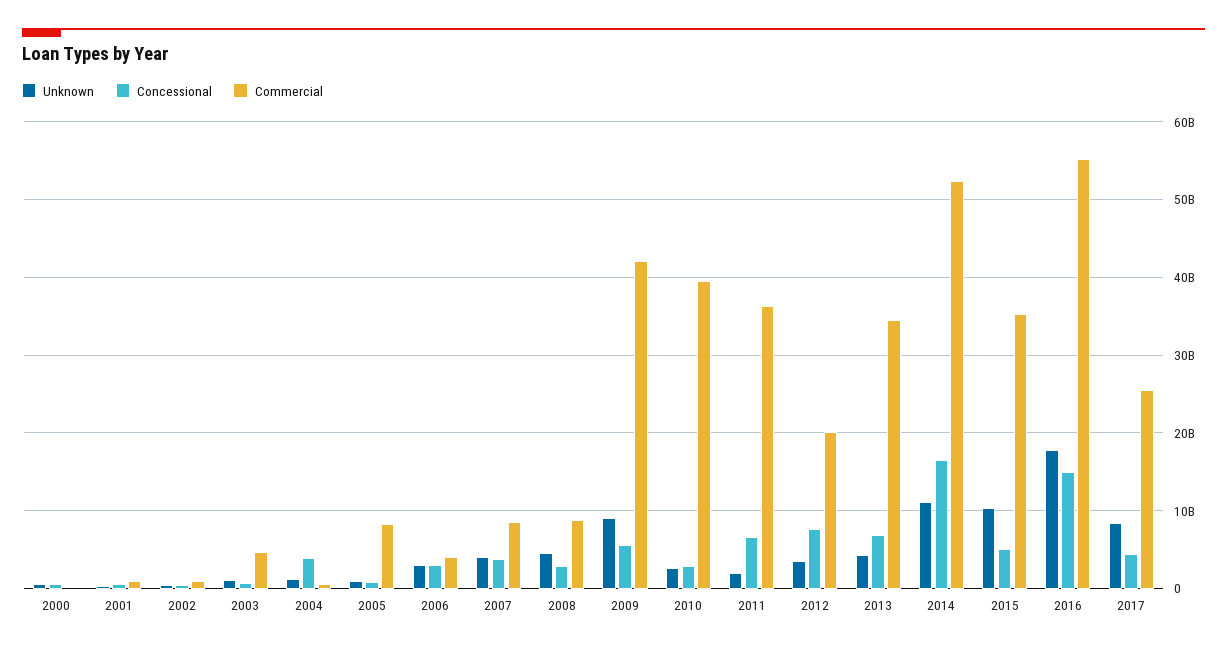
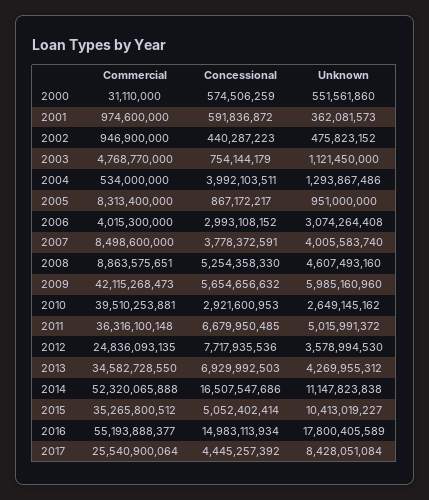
  {
    "Unknown": {
      "2000": 551561860,
      "2001": 362081573,
      "2002": 475823152,
      "2003": 1121450000,
      "2004": 1293867486,
      "2005": 951000000,
      "2006": 3074264408,
      "2007": 4005583740,
      "2008": 4607493160,
-     "2009": 9000000000,
+     "2009": 5985160960,
      "2010": 2649145162,
-     "2011": 2000000000,
+     "2011": 5015991372,
      "2012": 3578994530,
      "2013": 4269955312,
      "2014": 11147823838,
      "2015": 10413019227,
      "2016": 17800405589,
      "2017": 8428051084
    },
    "Concessional": {
      "2000": 574506259,
      "2001": 591836872,
      "2002": 440287223,
      "2003": 754144179,
      "2004": 3992103511,
      "2005": 867172217,
      "2006": 2993108152,
      "2007": 3778372591,
-     "2008": 3000000000,
+     "2008": 5254358330,
      "2009": 5654656632,
      "2010": 2921600953,
      "2011": 6679950485,
      "2012": 7717935536,
      "2013": 6929992503,
      "2014": 16507547686,
      "2015": 5052402414,
      "2016": 14983113934,
      "2017": 4445257392
    },
    "Commercial": {
      "2000": 31110000,
      "2001": 974600000,
      "2002": 946900000,
      "2003": 4768770000,
      "2004": 534000000,
      "2005": 8313400000,
      "2006": 4015300000,
      "2007": 8498600000,
      "2008": 8863575651,
      "2009": 42115268473,
      "2010": 39510253881,
      "2011": 36316100148,
-     "2012": 20000000000,
+     "2012": 24836093135,
      "2013": 34582728550,
      "2014": 52320065888,
      "2015": 35265800512,
      "2016": 55193888377,
      "2017": 25540900064
    }
  }

